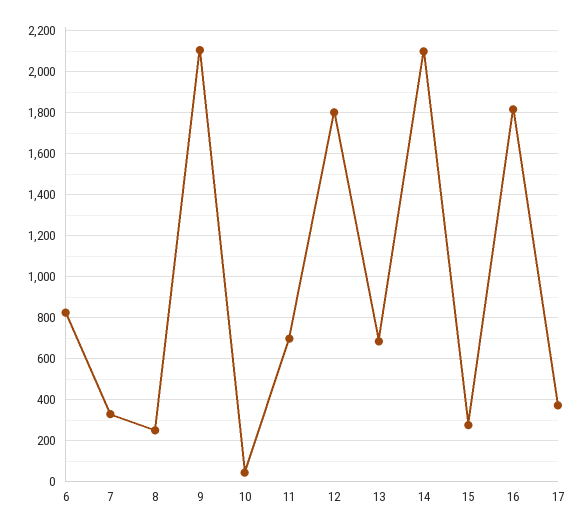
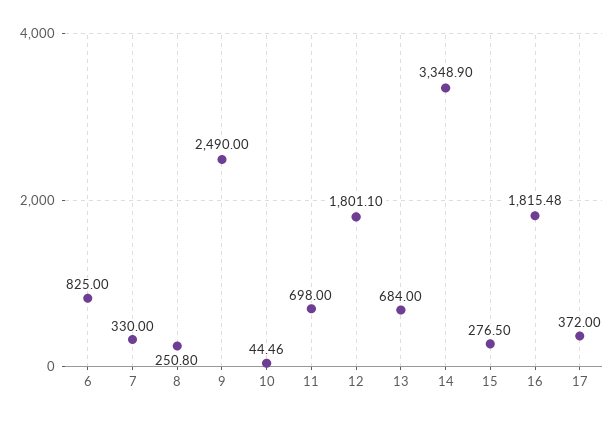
  {
    "6": 825,
    "7": 330,
    "8": 250.8,
-   "9": 2100,
+   "9": 2490,
    "10": 44.46,
    "11": 698,
    "12": 1801.1,
    "13": 684,
-   "14": 2100,
+   "14": 3348.9,
    "15": 276.5,
    "16": 1815.48,
    "17": 372
  }

